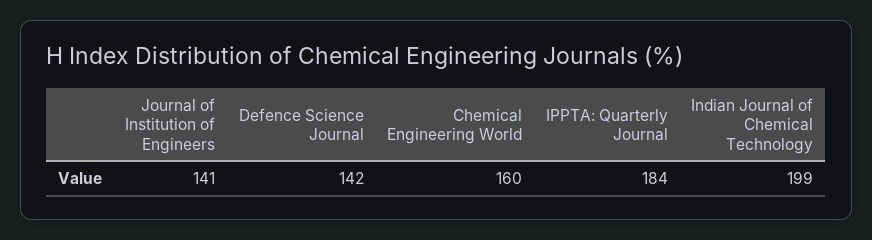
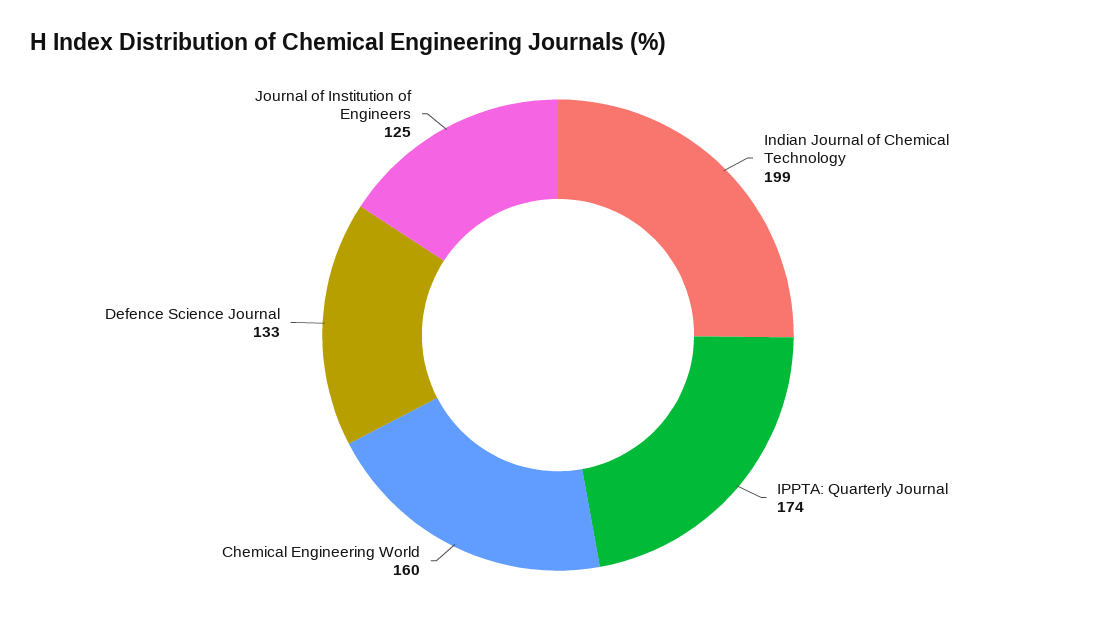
  {
-   "Journal of Institution of Engineers": 141,
+   "Journal of Institution of Engineers": 125,
-   "Defence Science Journal": 142,
+   "Defence Science Journal": 133,
    "Chemical Engineering World": 160,
-   "IPPTA: Quarterly Journal": 184,
+   "IPPTA: Quarterly Journal": 174,
    "Indian Journal of Chemical Technology": 199
  }

